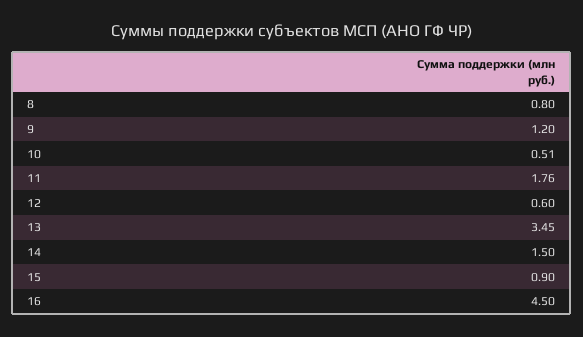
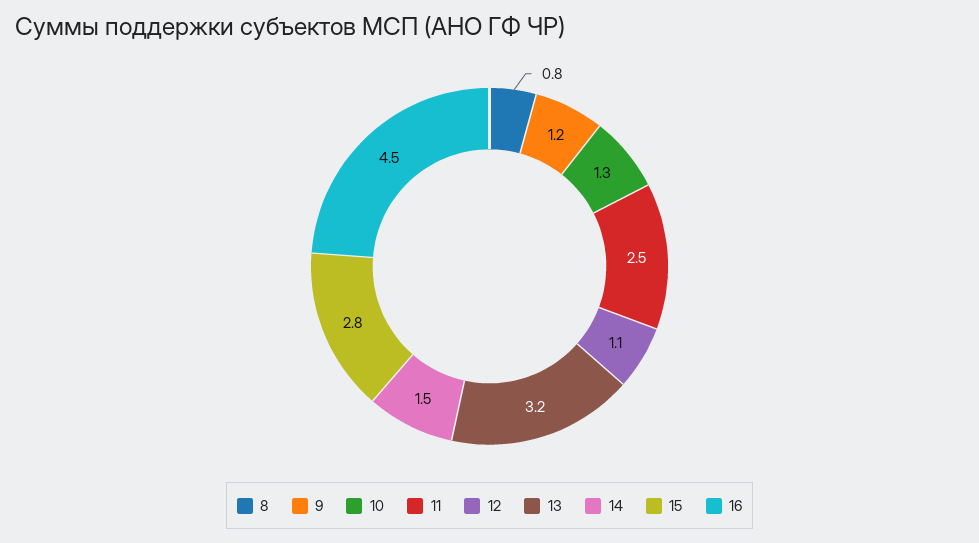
  {
    "8": 0.8,
    "9": 1.2,
-   "10": 0.51,
+   "10": 1.3,
-   "11": 1.76,
+   "11": 2.5,
-   "12": 0.6,
+   "12": 1.1,
-   "13": 3.45,
+   "13": 3.2,
    "14": 1.5,
-   "15": 0.9,
+   "15": 2.8,
    "16": 4.5
  }

